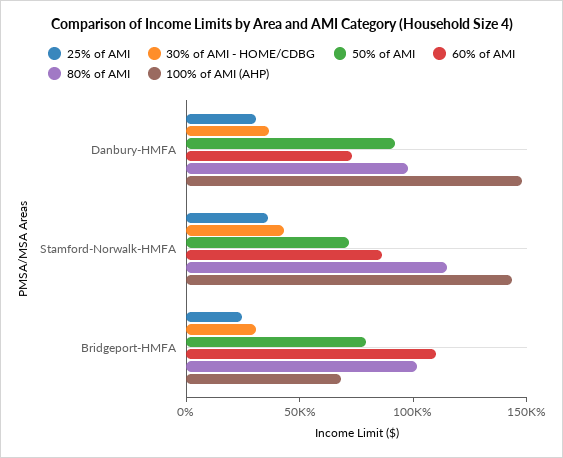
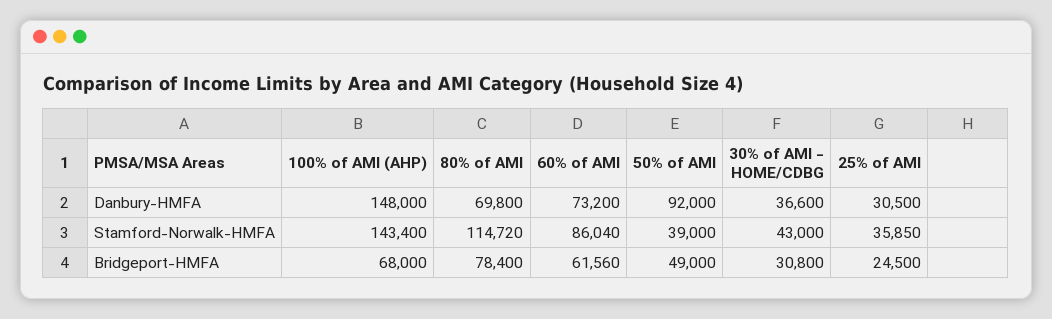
  {
    "25% of AMI": {
      "Danbury-HMFA": 30500,
      "Stamford-Norwalk-HMFA": 35850,
      "Bridgeport-HMFA": 24500
    },
    "30% of AMI - HOME/CDBG": {
      "Danbury-HMFA": 36600,
      "Stamford-Norwalk-HMFA": 43000,
      "Bridgeport-HMFA": 30800
    },
    "50% of AMI": {
      "Danbury-HMFA": 92000,
-     "Stamford-Norwalk-HMFA": 70000,
+     "Stamford-Norwalk-HMFA": 39000,
-     "Bridgeport-HMFA": 80000
+     "Bridgeport-HMFA": 49000
    },
    "60% of AMI": {
      "Danbury-HMFA": 73200,
      "Stamford-Norwalk-HMFA": 86040,
-     "Bridgeport-HMFA": 110000
+     "Bridgeport-HMFA": 61560
    },
    "80% of AMI": {
-     "Danbury-HMFA": 100000,
+     "Danbury-HMFA": 69800,
      "Stamford-Norwalk-HMFA": 114720,
-     "Bridgeport-HMFA": 100000
+     "Bridgeport-HMFA": 78400
    },
    "100% of AMI (AHP)": {
      "Danbury-HMFA": 148000,
      "Stamford-Norwalk-HMFA": 143400,
      "Bridgeport-HMFA": 68000
    }
  }

